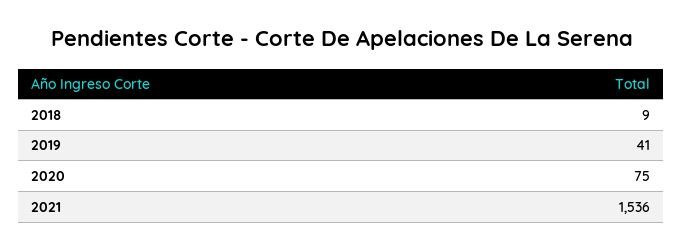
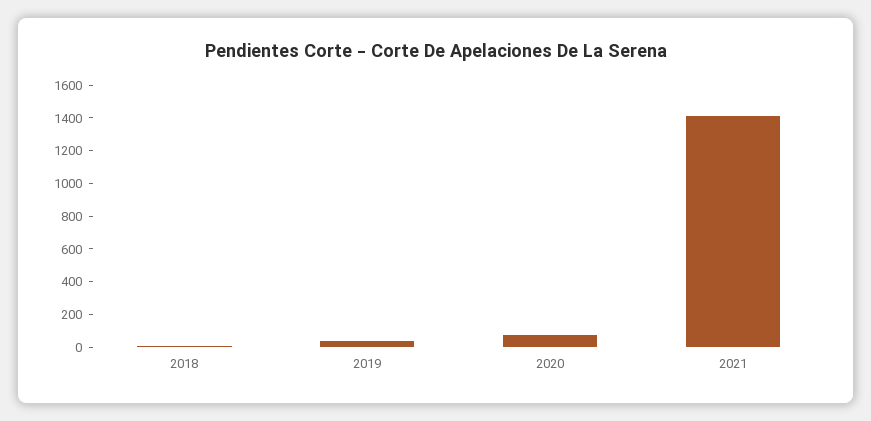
  {
    "2018": 9,
    "2019": 41,
    "2020": 75,
-   "2021": 1536
+   "2021": 1400
  }

